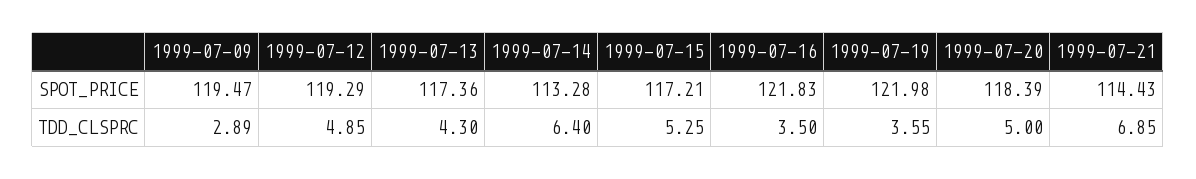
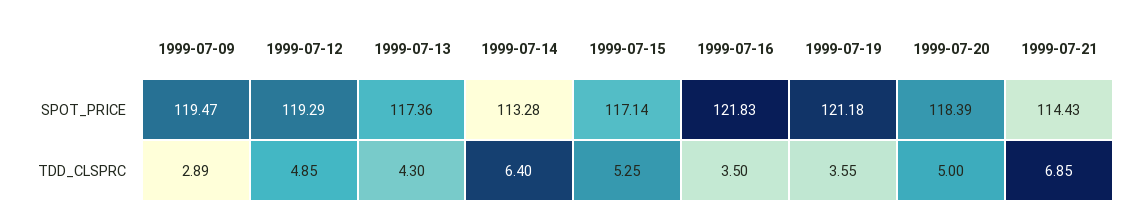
  {
    "1999-07-09": {
      "SPOT_PRICE": 119.47,
      "TDD_CLSPRC": 2.89
    },
    "1999-07-12": {
      "SPOT_PRICE": 119.29,
      "TDD_CLSPRC": 4.85
    },
    "1999-07-13": {
      "SPOT_PRICE": 117.36,
      "TDD_CLSPRC": 4.3
    },
    "1999-07-14": {
      "SPOT_PRICE": 113.28,
      "TDD_CLSPRC": 6.4
    },
    "1999-07-15": {
-     "SPOT_PRICE": 117.21,
+     "SPOT_PRICE": 117.14,
      "TDD_CLSPRC": 5.25
    },
    "1999-07-16": {
      "SPOT_PRICE": 121.83,
      "TDD_CLSPRC": 3.5
    },
    "1999-07-19": {
-     "SPOT_PRICE": 121.98,
+     "SPOT_PRICE": 121.18,
      "TDD_CLSPRC": 3.55
    },
    "1999-07-20": {
      "SPOT_PRICE": 118.39,
      "TDD_CLSPRC": 5
    },
    "1999-07-21": {
      "SPOT_PRICE": 114.43,
      "TDD_CLSPRC": 6.85
    }
  }

